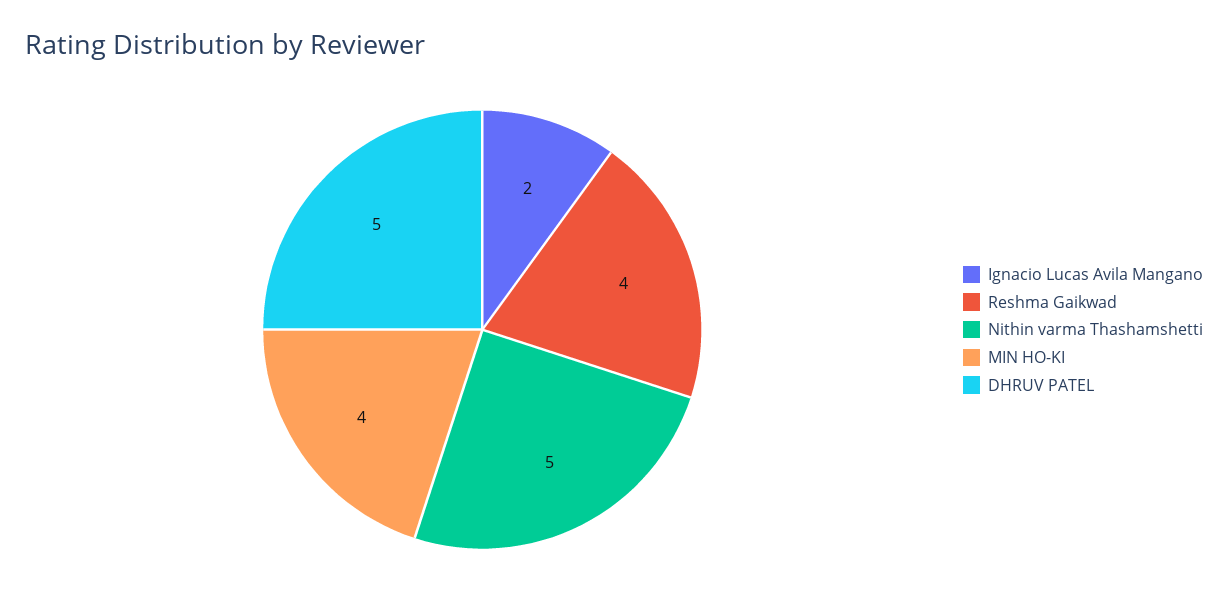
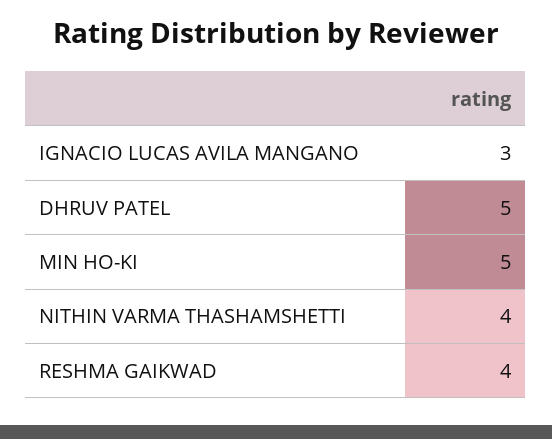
  {
-   "Ignacio Lucas Avila Mangano": 2,
+   "Ignacio Lucas Avila Mangano": 3,
    "Reshma Gaikwad": 4,
-   "Nithin varma Thashamshetti": 5,
+   "Nithin varma Thashamshetti": 4,
-   "MIN HO-KI": 4,
+   "MIN HO-KI": 5,
    "DHRUV PATEL": 5
  }

